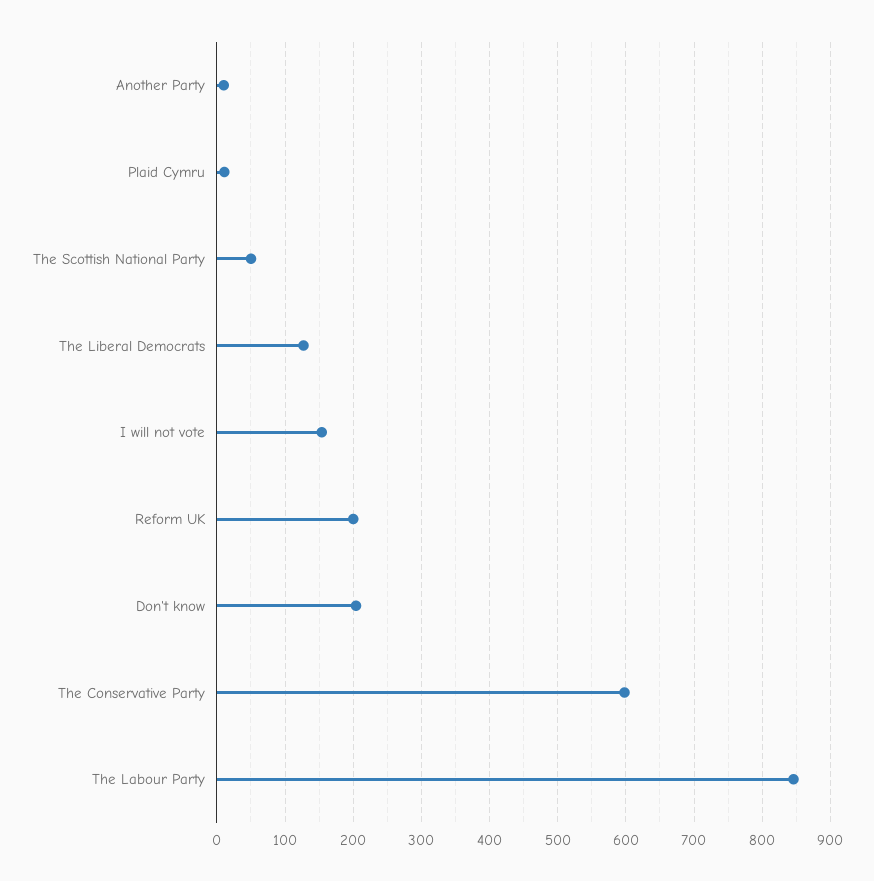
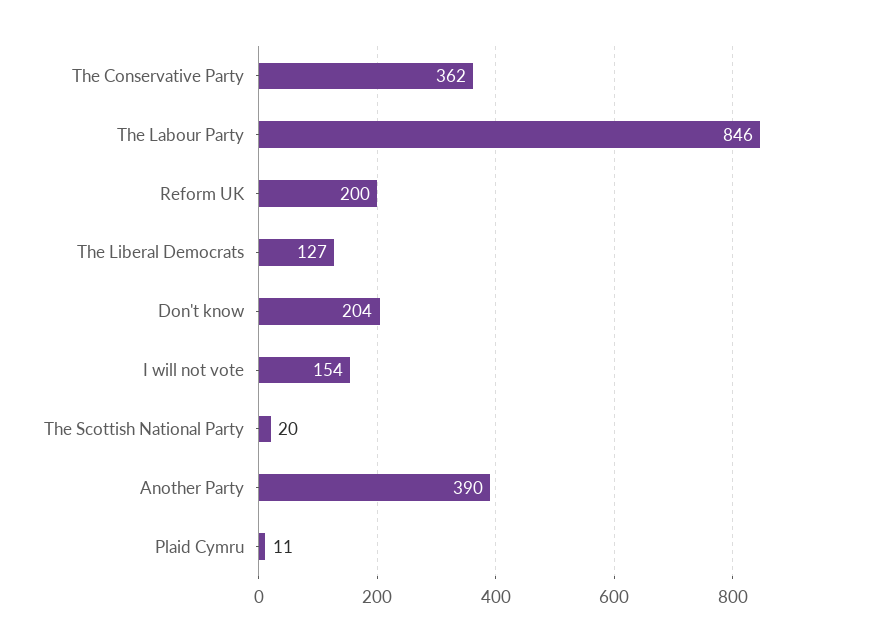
  {
-   "Another Party": 10,
+   "Another Party": 390,
    "Plaid Cymru": 11,
-   "The Scottish National Party": 50,
+   "The Scottish National Party": 20,
    "The Liberal Democrats": 127,
    "I will not vote": 154,
    "Reform UK": 200,
    "Don't know": 204,
-   "The Conservative Party": 600,
+   "The Conservative Party": 362,
    "The Labour Party": 846
  }

